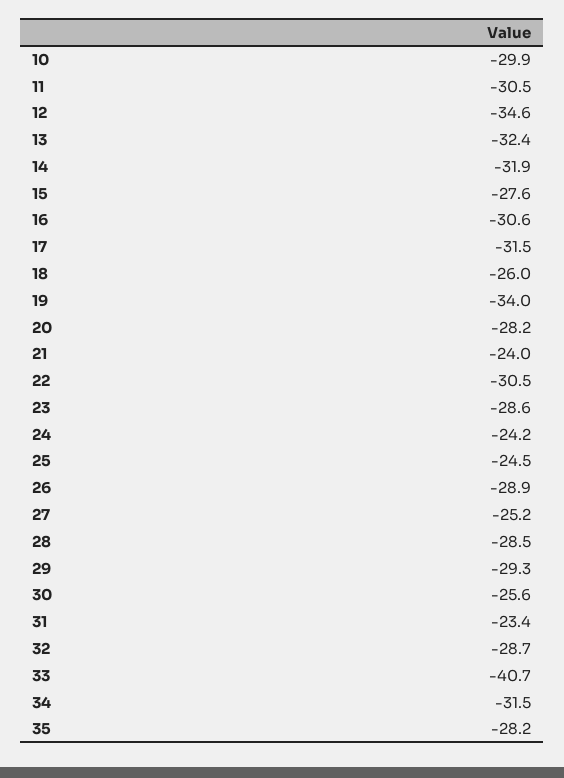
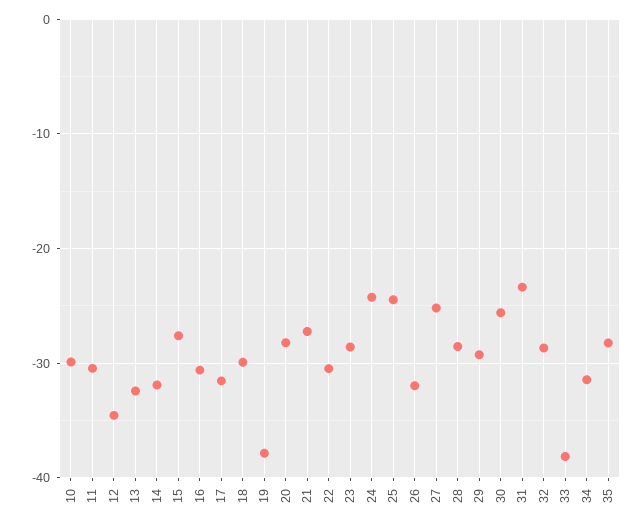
  {
    "10": -29.9,
    "11": -30.5,
    "12": -34.6,
    "13": -32.4,
    "14": -31.9,
    "15": -27.6,
    "16": -30.6,
    "17": -31.5,
-   "18": -26,
+   "18": -30,
-   "19": -34,
+   "19": -38,
    "20": -28.2,
-   "21": -24,
+   "21": -27,
    "22": -30.5,
    "23": -28.6,
    "24": -24.2,
    "25": -24.5,
-   "26": -28.9,
+   "26": -32,
    "27": -25.2,
    "28": -28.5,
    "29": -29.3,
    "30": -25.6,
    "31": -23.4,
    "32": -28.7,
-   "33": -40.7,
+   "33": -38,
    "34": -31.5,
    "35": -28.2
  }

